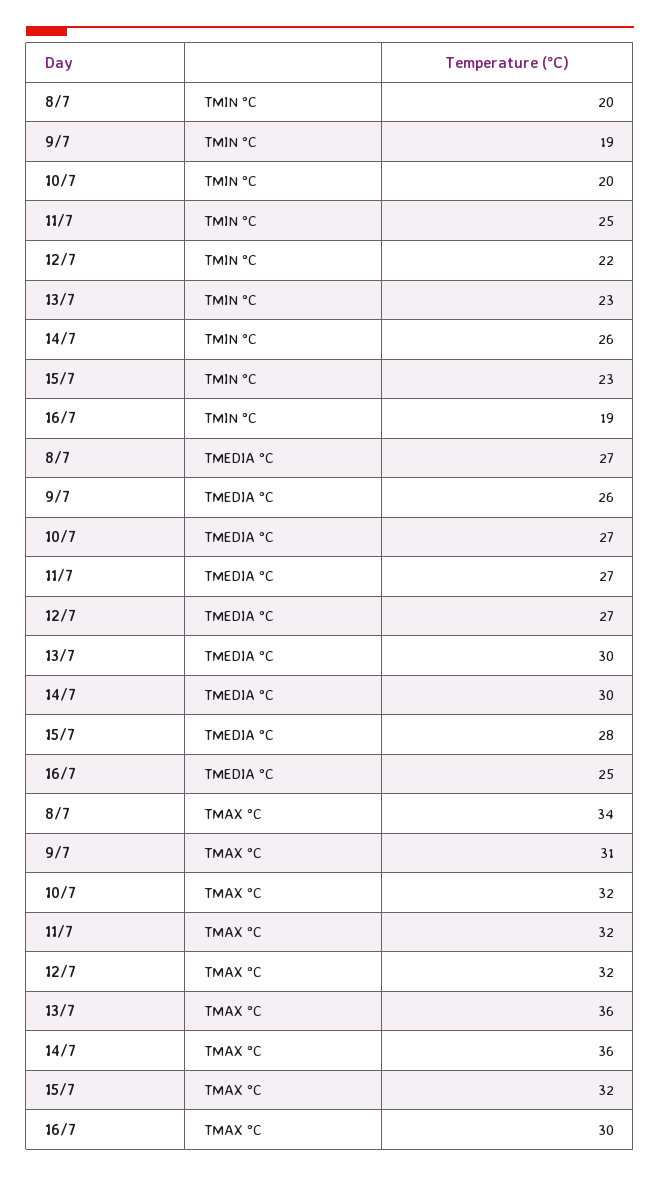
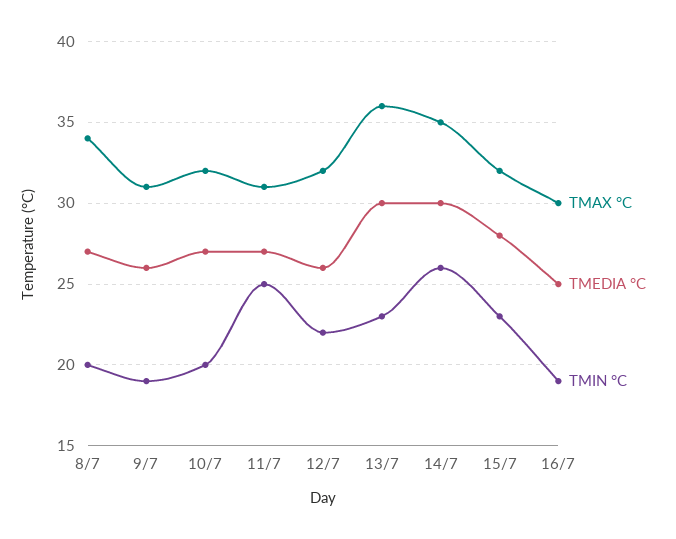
  {
    "TMIN °C": {
      "8/7": 20,
      "9/7": 19,
      "10/7": 20,
      "11/7": 25,
      "12/7": 22,
      "13/7": 23,
      "14/7": 26,
      "15/7": 23,
      "16/7": 19
    },
    "TMEDIA °C": {
      "8/7": 27,
      "9/7": 26,
      "10/7": 27,
      "11/7": 27,
-     "12/7": 27,
+     "12/7": 26,
      "13/7": 30,
      "14/7": 30,
      "15/7": 28,
      "16/7": 25
    },
    "TMAX °C": {
      "8/7": 34,
      "9/7": 31,
      "10/7": 32,
-     "11/7": 32,
+     "11/7": 31,
      "12/7": 32,
      "13/7": 36,
-     "14/7": 36,
+     "14/7": 35,
      "15/7": 32,
      "16/7": 30
    }
  }

